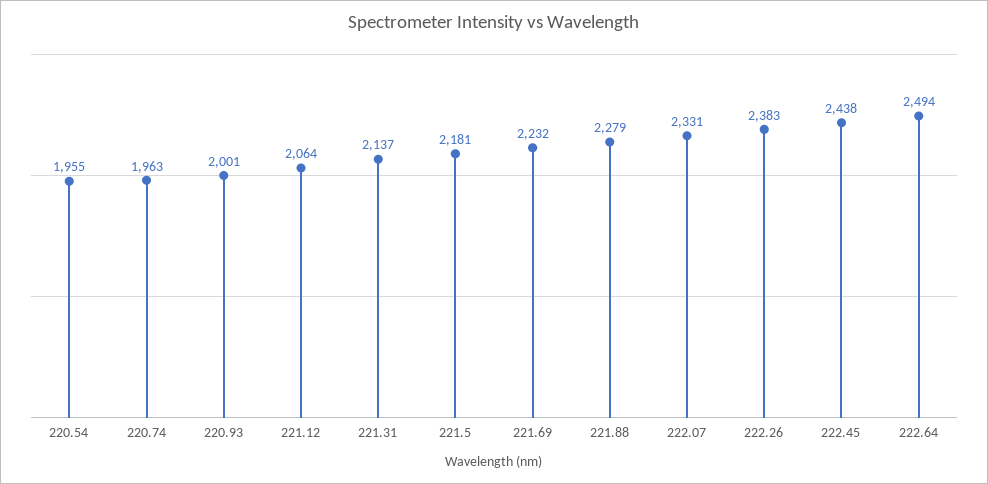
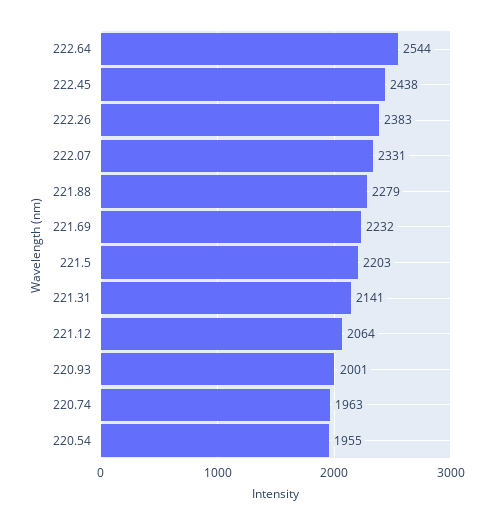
  {
    "220.54": 1955,
    "220.74": 1963,
    "220.93": 2001,
    "221.12": 2064,
-   "221.31": 2137,
+   "221.31": 2141,
-   "221.5": 2181,
+   "221.5": 2203,
    "221.69": 2232,
    "221.88": 2279,
    "222.07": 2331,
    "222.26": 2383,
    "222.45": 2438,
-   "222.64": 2494
+   "222.64": 2544
  }

